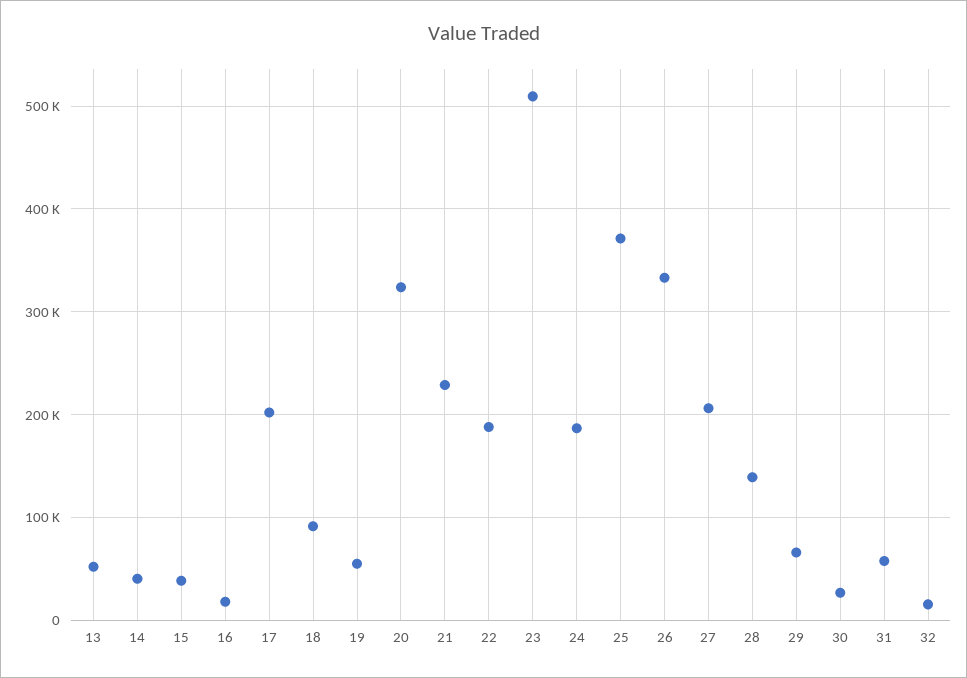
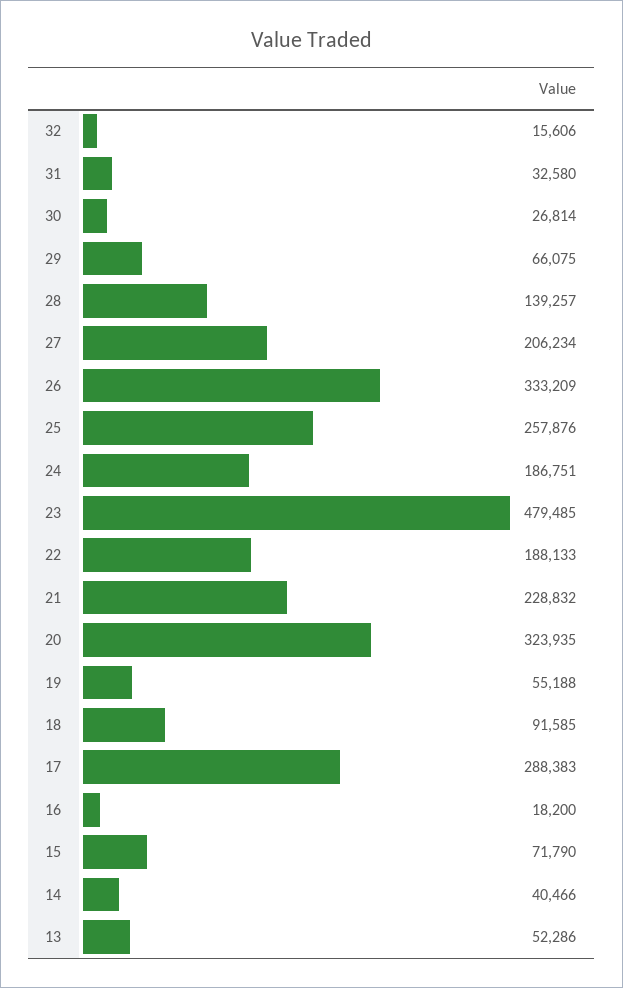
  {
    "13": 52286,
    "14": 40466,
-   "15": 40000,
+   "15": 71790,
    "16": 18200,
-   "17": 200000,
+   "17": 288383,
    "18": 91585,
    "19": 55188,
    "20": 323935,
    "21": 228832,
    "22": 188133,
-   "23": 510000,
+   "23": 479485,
    "24": 186751,
-   "25": 370000,
+   "25": 257876,
    "26": 333209,
    "27": 206234,
    "28": 139257,
    "29": 66075,
    "30": 26814,
-   "31": 60000,
+   "31": 32580,
    "32": 15606
  }

